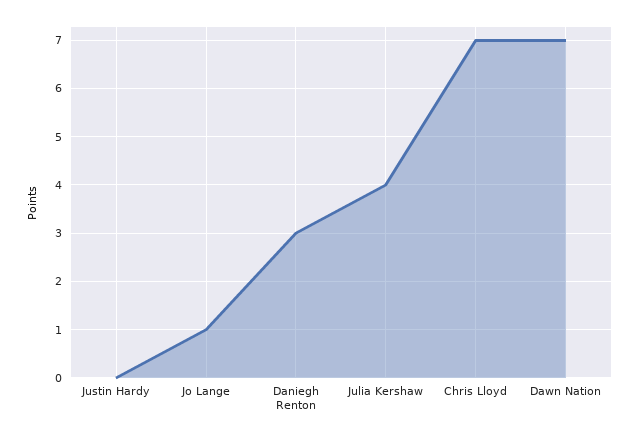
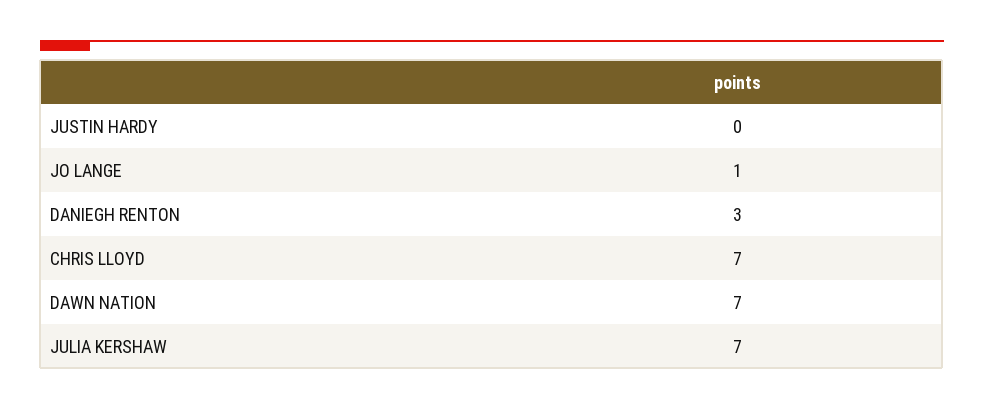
  {
    "Justin Hardy": 0,
    "Jo Lange": 1,
    "Daniegh Renton": 3,
-   "Julia Kershaw": 4,
+   "Julia Kershaw": 7,
    "Chris Lloyd": 7,
    "Dawn Nation": 7
  }

